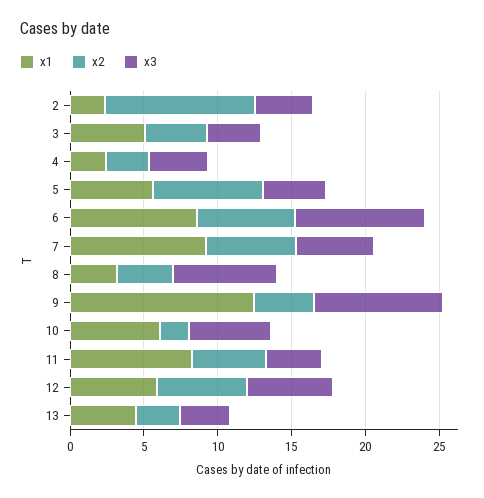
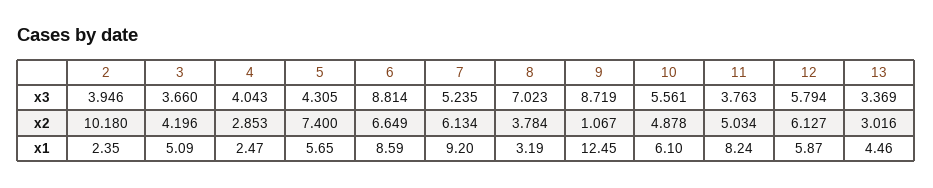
  {
    "x1": {
      "2": 2.35,
      "3": 5.09,
      "4": 2.47,
      "5": 5.65,
      "6": 8.59,
      "7": 9.2,
      "8": 3.19,
      "9": 12.45,
      "10": 6.1,
      "11": 8.24,
      "12": 5.87,
      "13": 4.46
    },
    "x2": {
      "2": 10.18,
      "3": 4.196,
      "4": 2.853,
      "5": 7.4,
      "6": 6.649,
      "7": 6.134,
      "8": 3.784,
-     "9": 4,
+     "9": 1.067,
-     "10": 2,
+     "10": 4.878,
      "11": 5.034,
      "12": 6.127,
      "13": 3.016
    },
    "x3": {
      "2": 3.946,
      "3": 3.66,
      "4": 4.043,
      "5": 4.305,
      "6": 8.814,
      "7": 5.235,
      "8": 7.023,
      "9": 8.719,
      "10": 5.561,
      "11": 3.763,
      "12": 5.794,
      "13": 3.369
    }
  }

